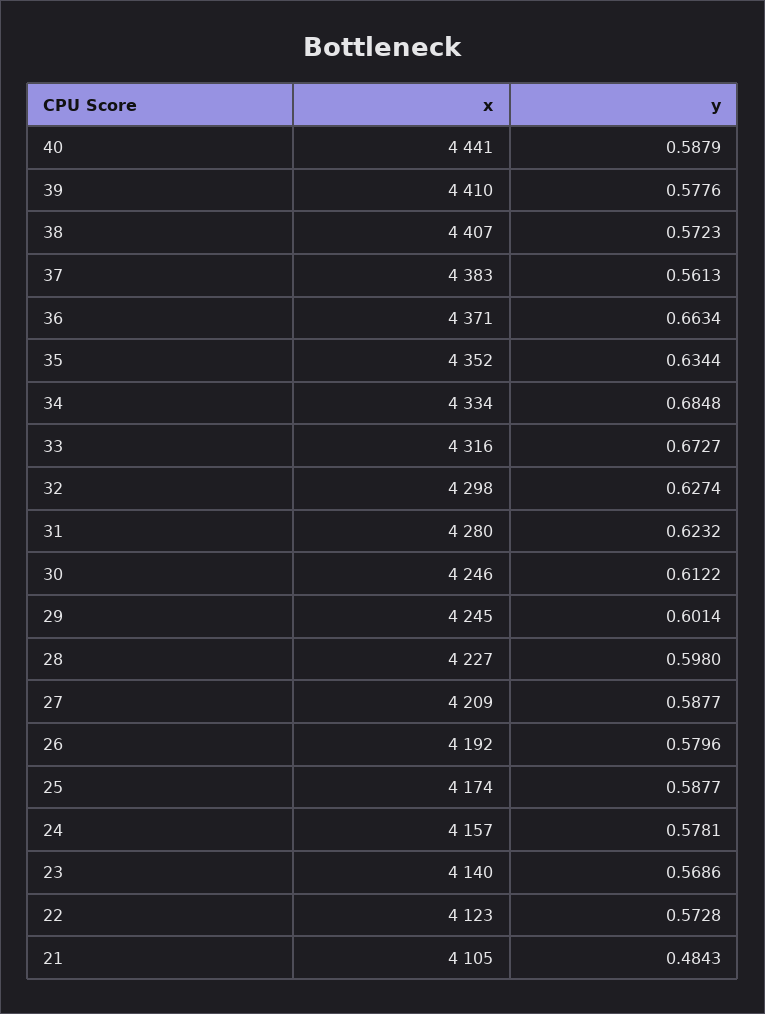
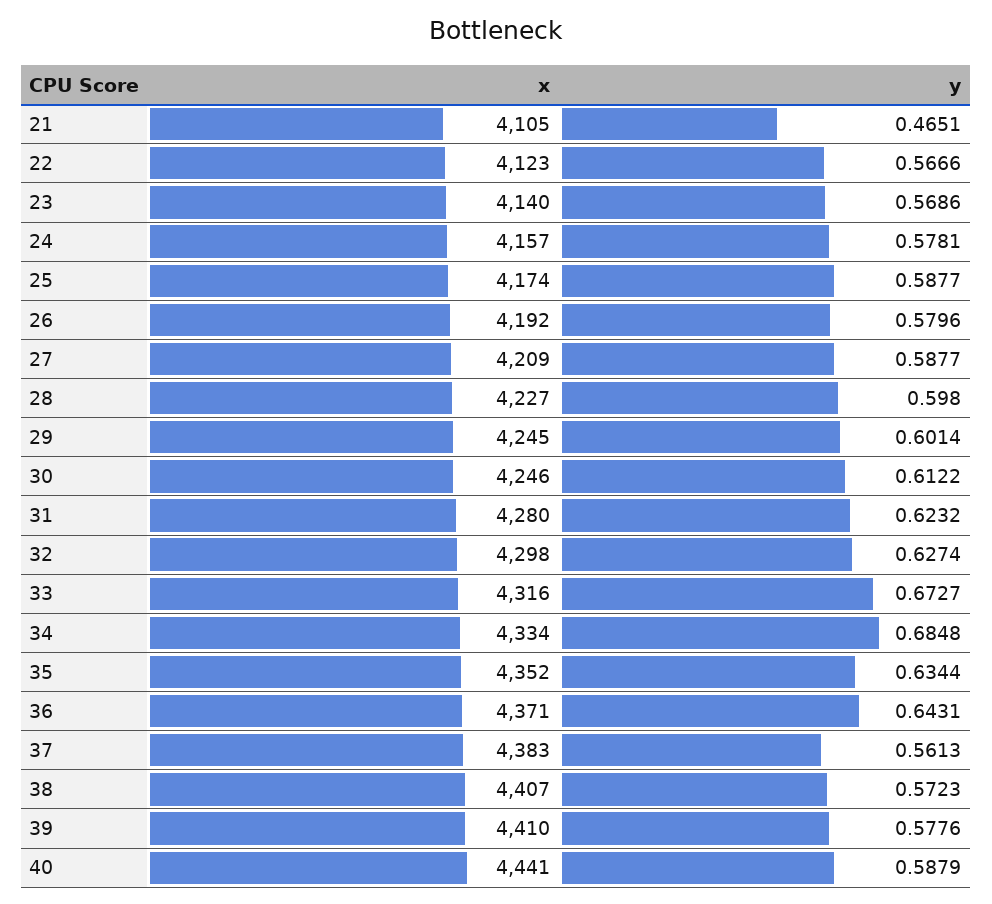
  {
    "x": {
      "40": 4441,
      "39": 4410,
      "38": 4407,
      "37": 4383,
      "36": 4371,
      "35": 4352,
      "34": 4334,
      "33": 4316,
      "32": 4298,
      "31": 4280,
      "30": 4246,
      "29": 4245,
      "28": 4227,
      "27": 4209,
      "26": 4192,
      "25": 4174,
      "24": 4157,
      "23": 4140,
      "22": 4123,
      "21": 4105
    },
    "y": {
      "40": 0.5879,
      "39": 0.5776,
      "38": 0.5723,
      "37": 0.5613,
-     "36": 0.6634,
+     "36": 0.6431,
      "35": 0.6344,
      "34": 0.6848,
      "33": 0.6727,
      "32": 0.6274,
      "31": 0.6232,
      "30": 0.6122,
      "29": 0.6014,
      "28": 0.598,
      "27": 0.5877,
      "26": 0.5796,
      "25": 0.5877,
      "24": 0.5781,
      "23": 0.5686,
-     "22": 0.5728,
+     "22": 0.5666,
-     "21": 0.4843
+     "21": 0.4651
    }
  }

